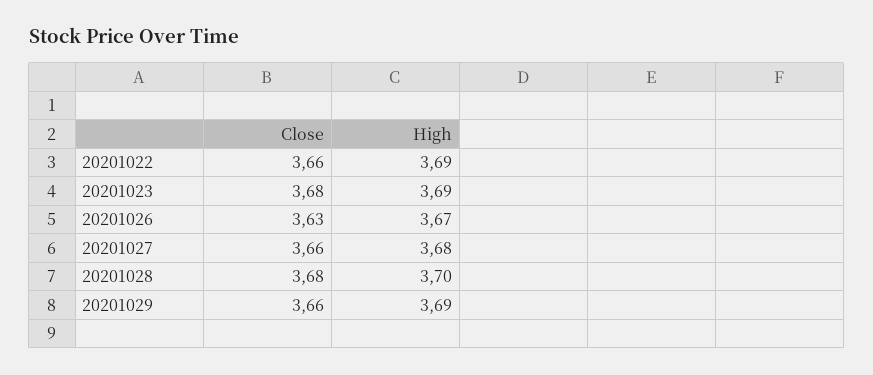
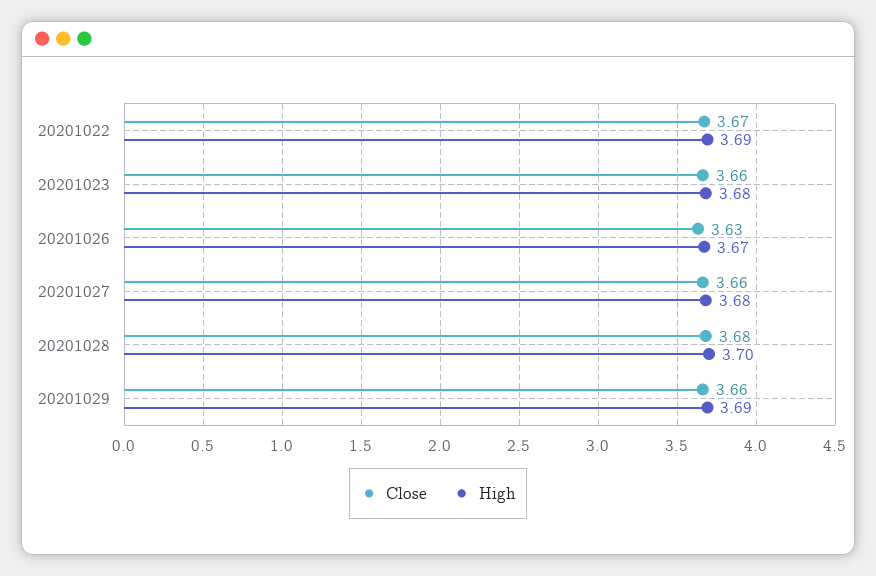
  {
    "Close": {
-     "20201022": 3.66,
+     "20201022": 3.67,
-     "20201023": 3.68,
+     "20201023": 3.66,
      "20201026": 3.63,
      "20201027": 3.66,
      "20201028": 3.68,
      "20201029": 3.66
    },
    "High": {
      "20201022": 3.69,
-     "20201023": 3.69,
+     "20201023": 3.68,
      "20201026": 3.67,
      "20201027": 3.68,
      "20201028": 3.7,
      "20201029": 3.69
    }
  }

